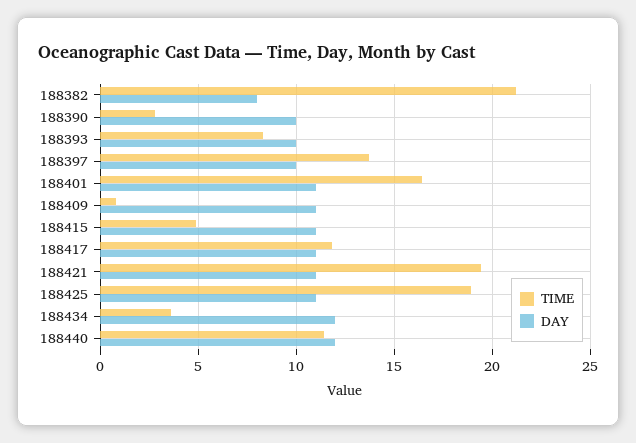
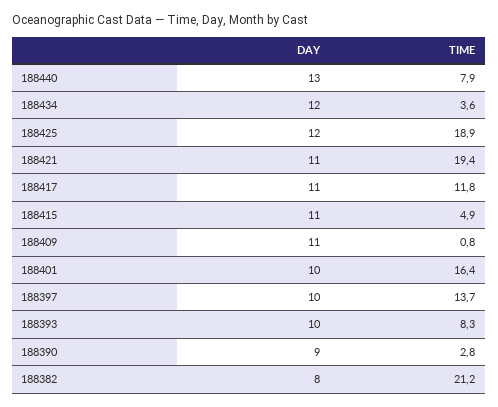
  {
    "TIME": {
      "188382": 21.2,
      "188390": 2.8,
      "188393": 8.3,
      "188397": 13.7,
      "188401": 16.4,
      "188409": 0.8,
      "188415": 4.9,
      "188417": 11.8,
      "188421": 19.4,
      "188425": 18.9,
      "188434": 3.6,
-     "188440": 11.5
+     "188440": 7.9
    },
    "DAY": {
      "188382": 8,
-     "188390": 10,
+     "188390": 9,
      "188393": 10,
      "188397": 10,
-     "188401": 11,
+     "188401": 10,
      "188409": 11,
      "188415": 11,
      "188417": 11,
      "188421": 11,
-     "188425": 11,
+     "188425": 12,
      "188434": 12,
-     "188440": 12
+     "188440": 13
    }
  }

